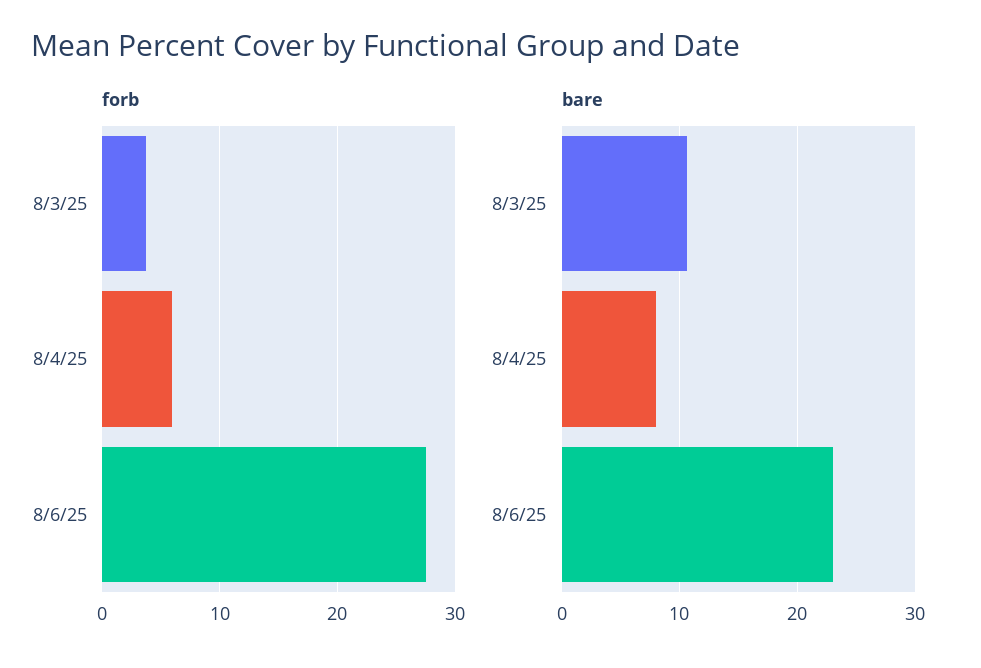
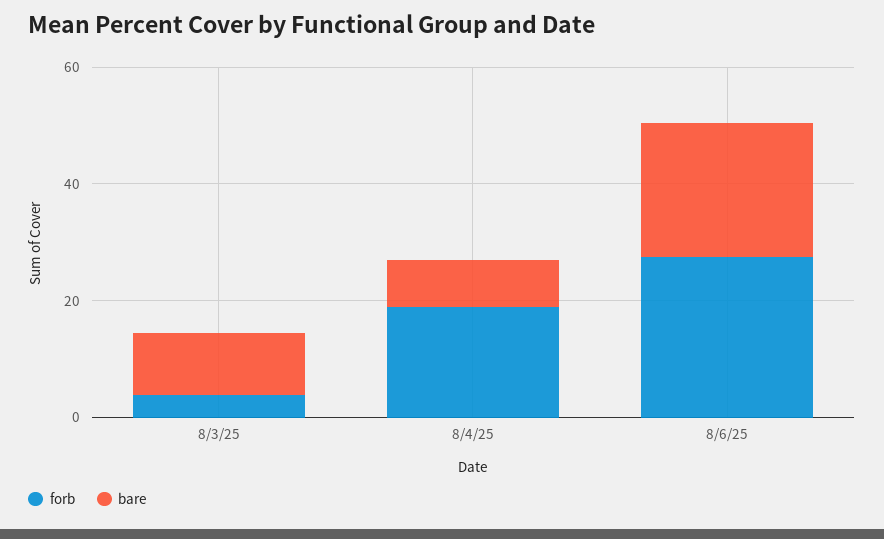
  {
    "forb": {
      "8/3/25": 4,
-     "8/4/25": 6,
+     "8/4/25": 20,
      "8/6/25": 28
    },
    "bare": {
      "8/3/25": 11,
      "8/4/25": 8,
      "8/6/25": 23
    }
  }

